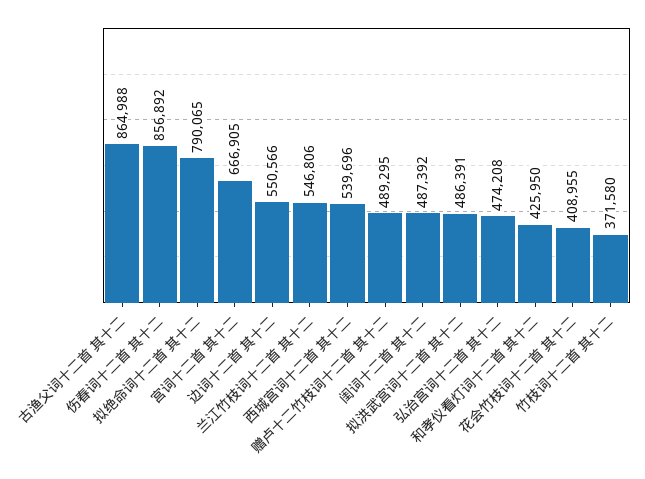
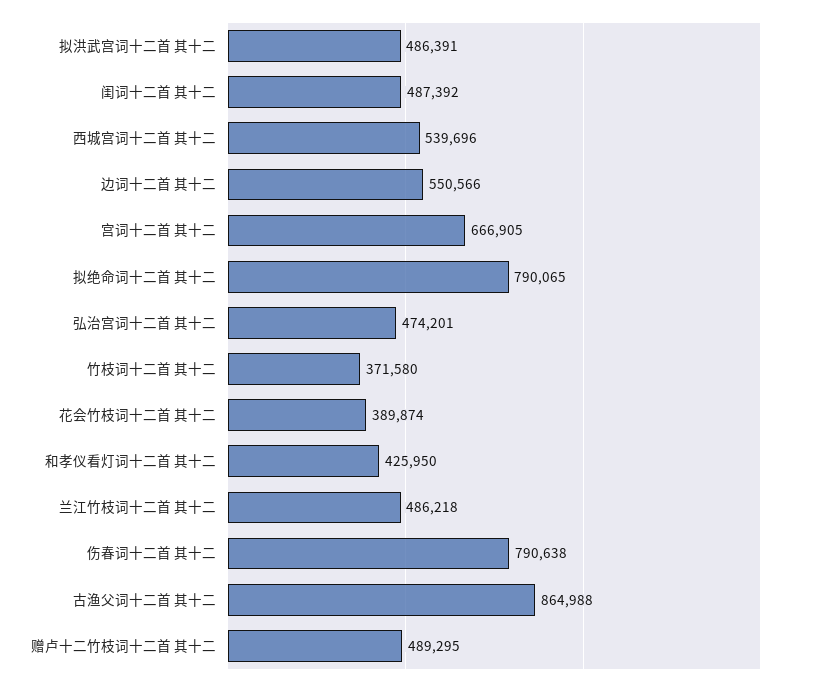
  {
    "古渔父词十二首 其十二": 864988,
-   "伤春词十二首 其十二": 856892,
+   "伤春词十二首 其十二": 790638,
    "拟绝命词十二首 其十二": 790065,
    "宫词十二首 其十二": 666905,
    "边词十二首 其十二": 550566,
-   "兰江竹枝词十二首 其十二": 546806,
+   "兰江竹枝词十二首 其十二": 486218,
    "西城宫词十二首 其十二": 539696,
    "赠卢十二竹枝词十二首 其十二": 489295,
    "闺词十二首 其十二": 487392,
    "拟洪武宫词十二首 其十二": 486391,
-   "弘治宫词十二首 其十二": 474208,
+   "弘治宫词十二首 其十二": 474201,
    "和孝仪看灯词十二首 其十二": 425950,
-   "花会竹枝词十二首 其十二": 408955,
+   "花会竹枝词十二首 其十二": 389874,
    "竹枝词十二首 其十二": 371580
  }

